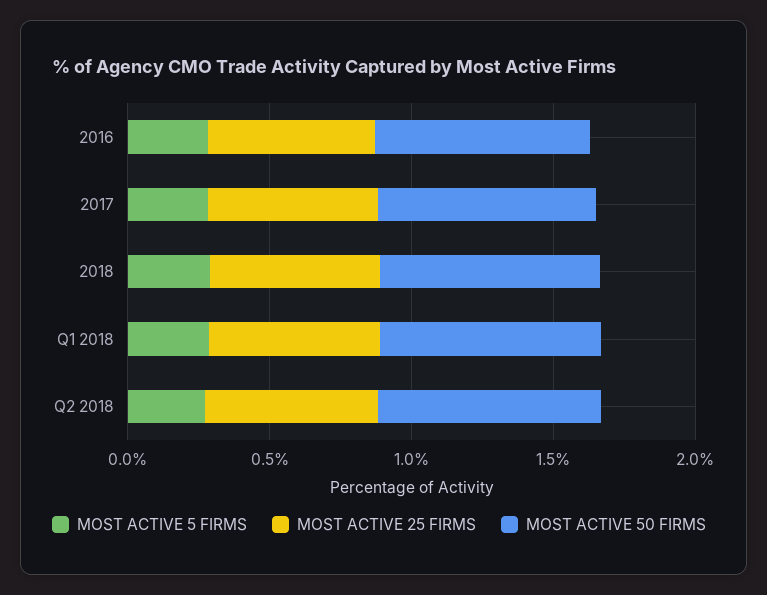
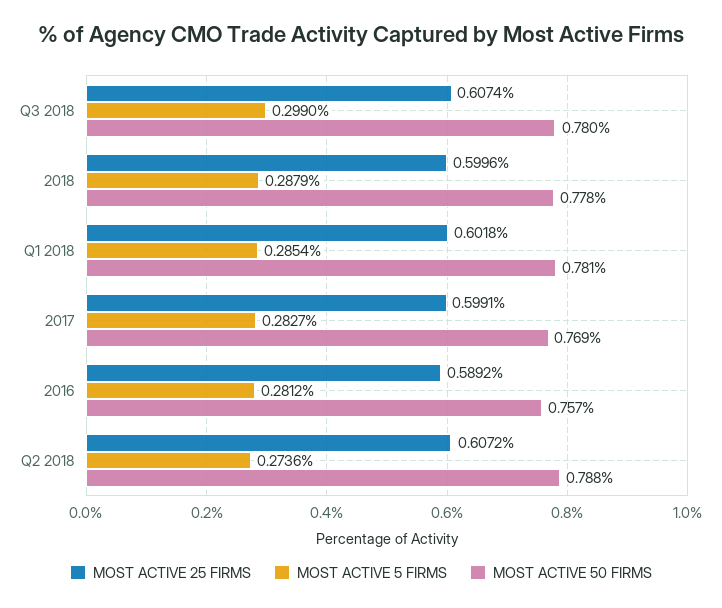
  {
    "MOST ACTIVE 5 FIRMS": {
      "2016": 0.2812,
      "2017": 0.2827,
      "2018": 0.2879,
      "Q1 2018": 0.2854,
-     "Q2 2018": 0.2736
+     "Q2 2018": 0.2736,
+     "Q3 2018": 0.299
    },
    "MOST ACTIVE 25 FIRMS": {
      "2016": 0.5892,
      "2017": 0.5991,
      "2018": 0.5996,
      "Q1 2018": 0.6018,
-     "Q2 2018": 0.6072
+     "Q2 2018": 0.6072,
+     "Q3 2018": 0.6074
    },
    "MOST ACTIVE 50 FIRMS": {
      "2016": 0.757,
      "2017": 0.769,
      "2018": 0.778,
      "Q1 2018": 0.781,
-     "Q2 2018": 0.788
+     "Q2 2018": 0.788,
+     "Q3 2018": 0.78
    }
  }

